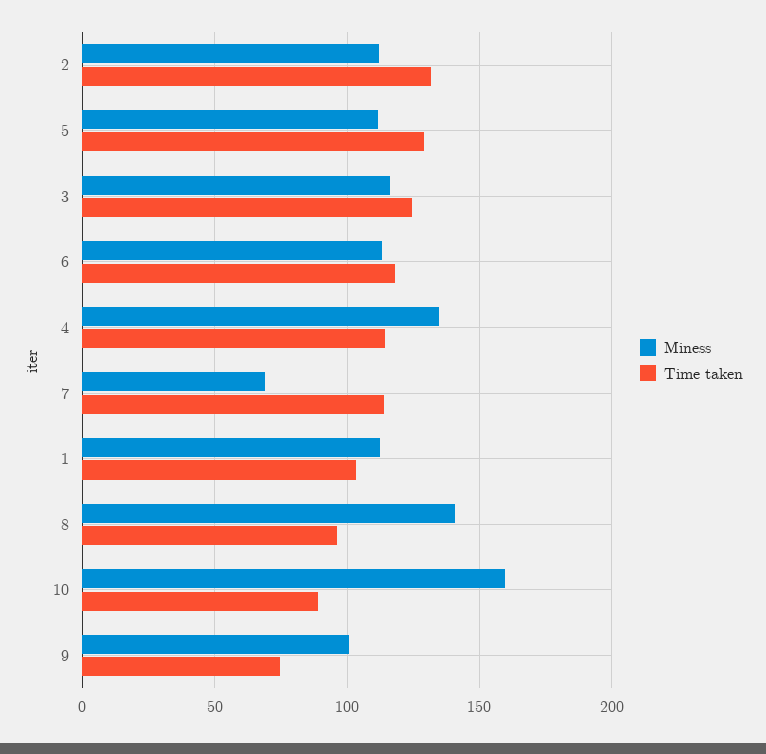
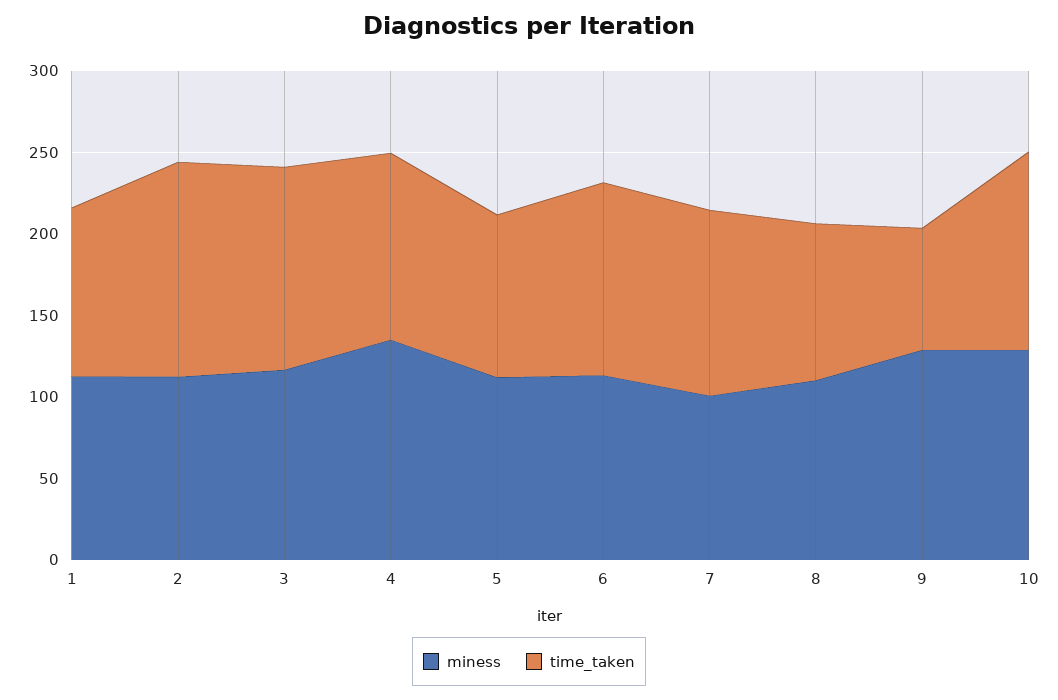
  {
    "Miness": {
      "2": 110,
      "5": 110,
      "3": 115,
      "6": 115,
      "4": 135,
-     "7": 70,
+     "7": 100,
      "1": 110,
-     "8": 140,
+     "8": 110,
-     "10": 160,
+     "10": 130,
-     "9": 100
+     "9": 130
    },
    "Time taken": {
      "2": 130,
-     "5": 130,
+     "5": 100,
      "3": 125,
      "6": 120,
      "4": 115,
      "7": 115,
      "1": 105,
      "8": 95,
-     "10": 90,
+     "10": 120,
      "9": 75
    }
  }

